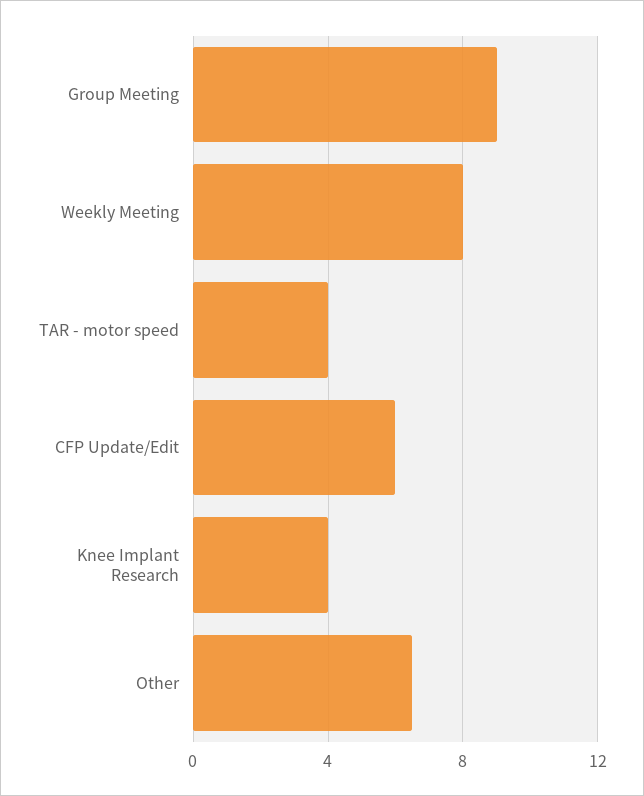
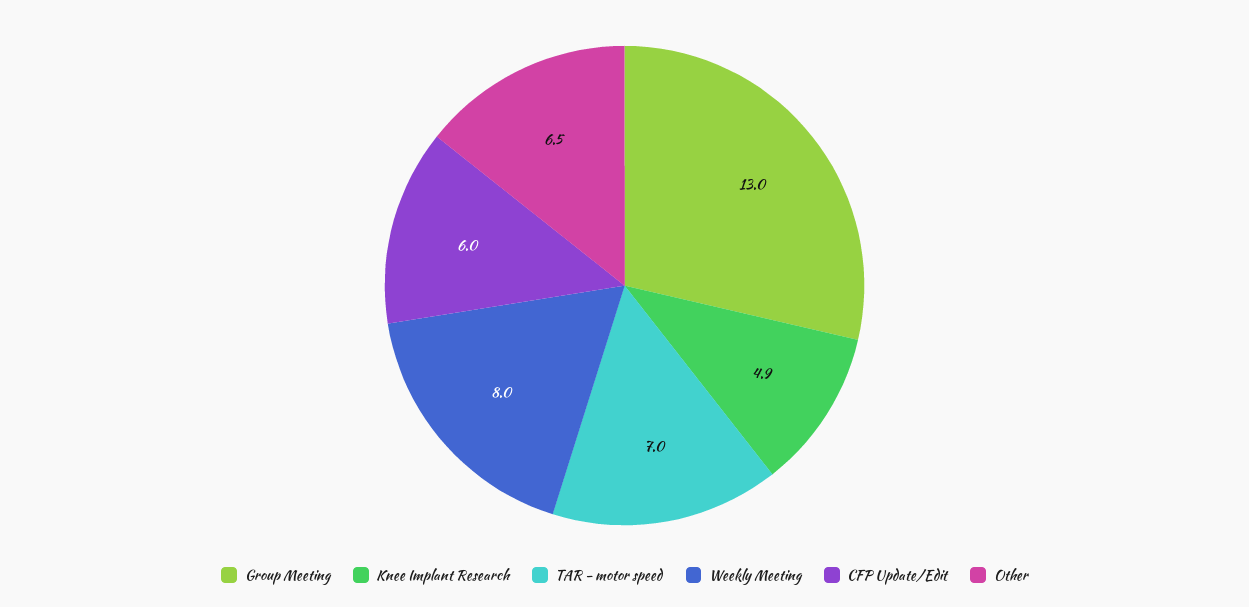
  {
-   "Group Meeting": 9,
+   "Group Meeting": 13,
    "Weekly Meeting": 8,
-   "TAR - motor speed": 4,
+   "TAR - motor speed": 7,
    "CFP Update/Edit": 6,
-   "Knee Implant Research": 4,
+   "Knee Implant Research": 4.9,
    "Other": 6.5
  }

